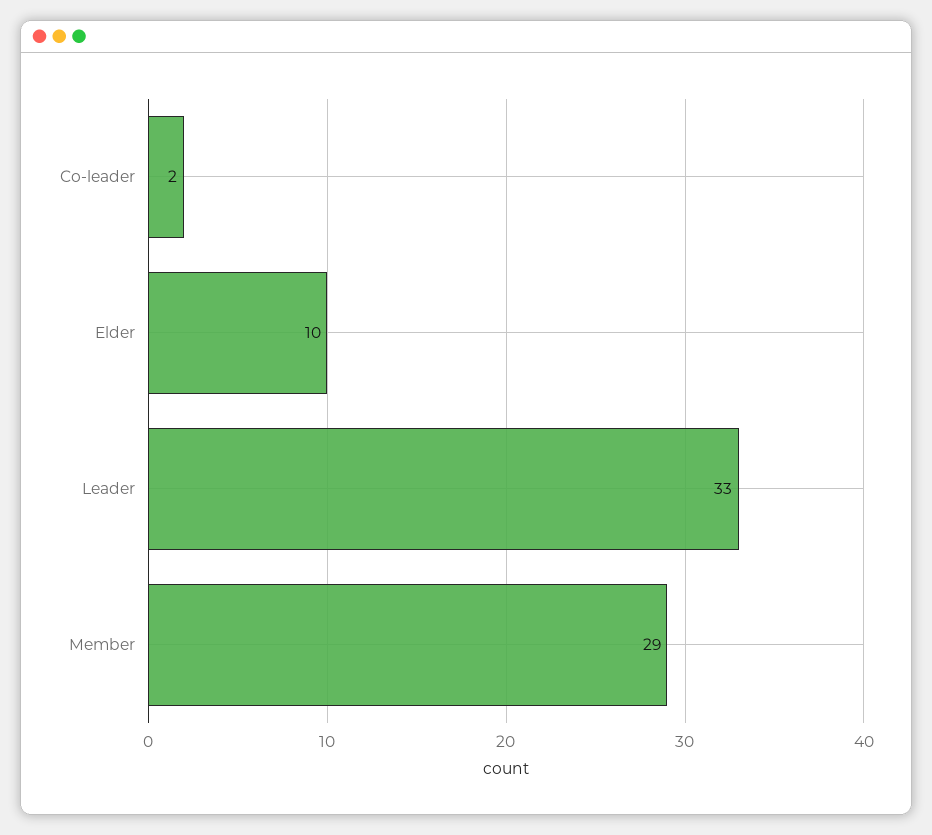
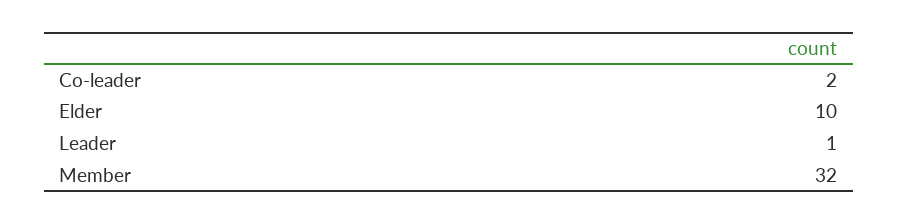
  {
    "Co-leader": 2,
    "Elder": 10,
-   "Leader": 33,
+   "Leader": 1,
-   "Member": 29
+   "Member": 32
  }

